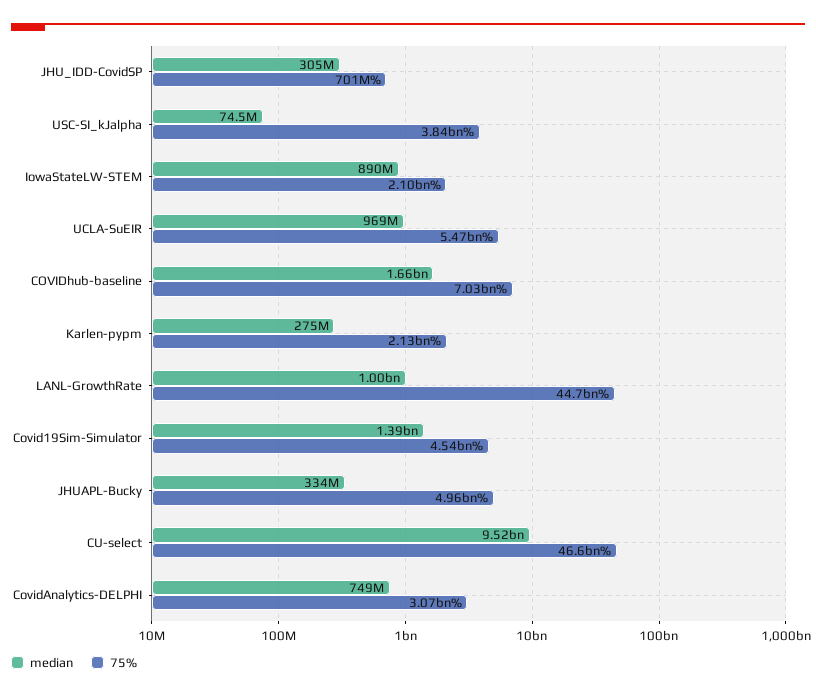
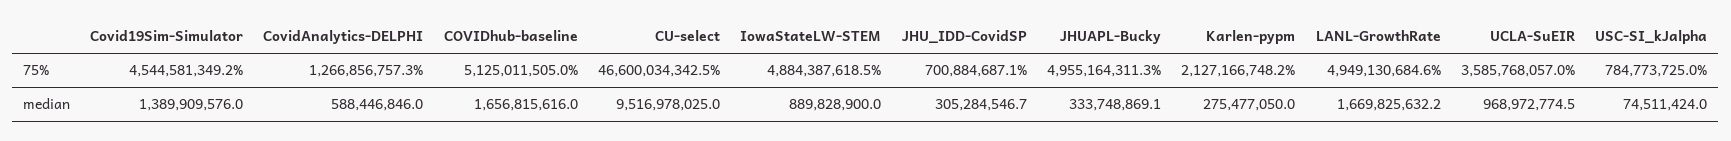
  {
    "median": {
      "JHU_IDD-CovidSP": 305284546.7,
      "USC-SI_kJalpha": 74511424,
      "IowaStateLW-STEM": 889828900,
      "UCLA-SuEIR": 968972774.5,
      "COVIDhub-baseline": 1656815616,
      "Karlen-pypm": 275477050,
-     "LANL-GrowthRate": 1000000000,
+     "LANL-GrowthRate": 1669825632.2,
      "Covid19Sim-Simulator": 1389909576,
      "JHUAPL-Bucky": 333748869.1,
      "CU-select": 9516978025,
-     "CovidAnalytics-DELPHI": 749000000
+     "CovidAnalytics-DELPHI": 588446846
    },
    "75%": {
      "JHU_IDD-CovidSP": 700884687.1,
-     "USC-SI_kJalpha": 3840000000,
+     "USC-SI_kJalpha": 784773725,
-     "IowaStateLW-STEM": 2100000000,
+     "IowaStateLW-STEM": 4884387618.5,
-     "UCLA-SuEIR": 5470000000,
+     "UCLA-SuEIR": 3585768057,
-     "COVIDhub-baseline": 7030000000,
+     "COVIDhub-baseline": 5125011505,
      "Karlen-pypm": 2127166748.2,
-     "LANL-GrowthRate": 44700000000,
+     "LANL-GrowthRate": 4949130684.6,
      "Covid19Sim-Simulator": 4544581349.2,
      "JHUAPL-Bucky": 4955164311.3,
      "CU-select": 46600034342.5,
-     "CovidAnalytics-DELPHI": 3070000000
+     "CovidAnalytics-DELPHI": 1266856757.3
    }
  }

